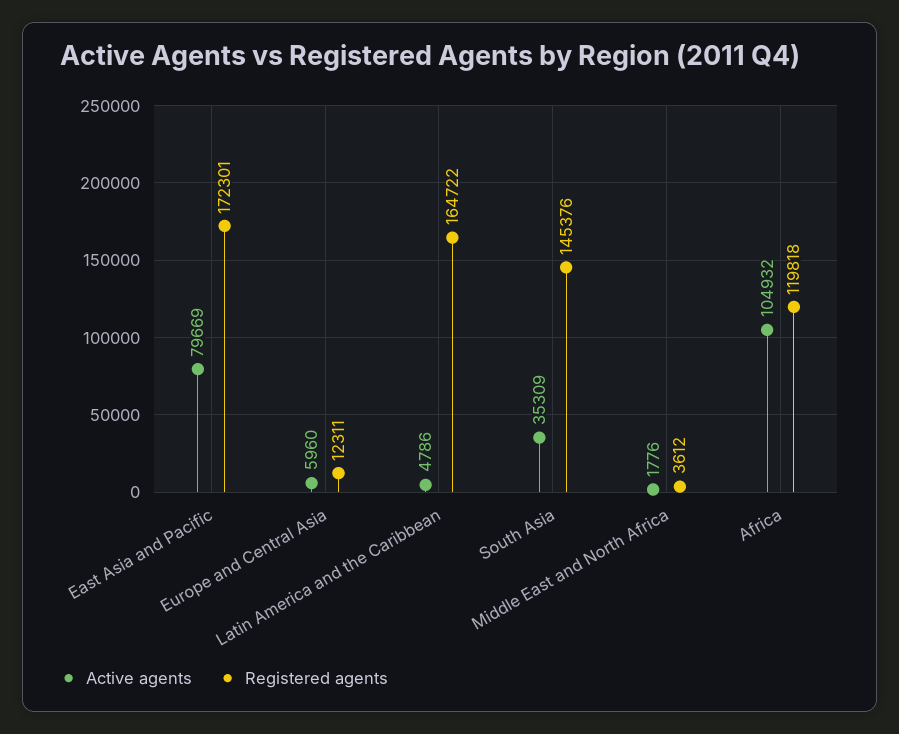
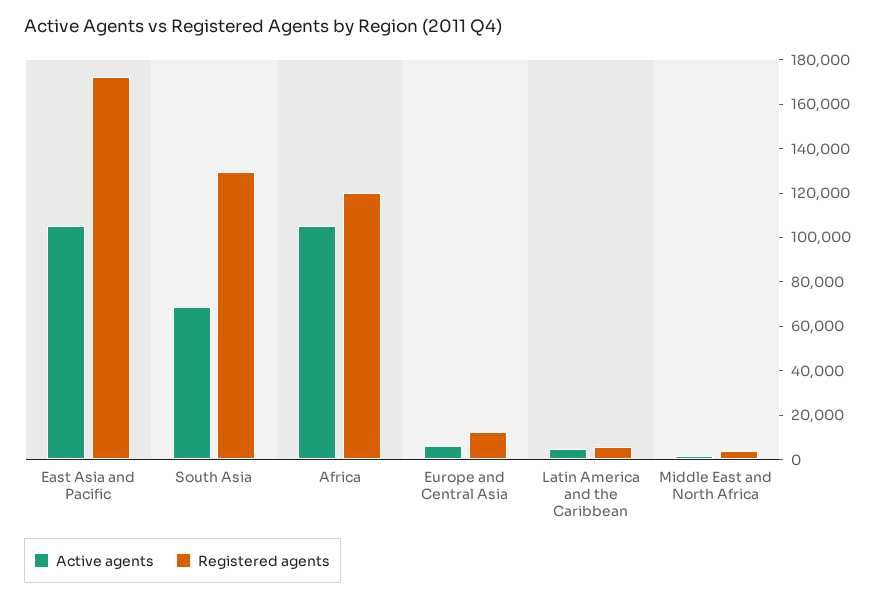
  {
    "Active agents": {
-     "East Asia and Pacific": 79669,
+     "East Asia and Pacific": 105000,
      "Europe and Central Asia": 5960,
      "Latin America and the Caribbean": 4786,
-     "South Asia": 35309,
+     "South Asia": 70000,
      "Middle East and North Africa": 1776,
      "Africa": 104932
    },
    "Registered agents": {
      "East Asia and Pacific": 172301,
      "Europe and Central Asia": 12311,
-     "Latin America and the Caribbean": 164722,
+     "Latin America and the Caribbean": 5000,
-     "South Asia": 145376,
+     "South Asia": 130000,
      "Middle East and North Africa": 3612,
      "Africa": 119818
    }
  }

